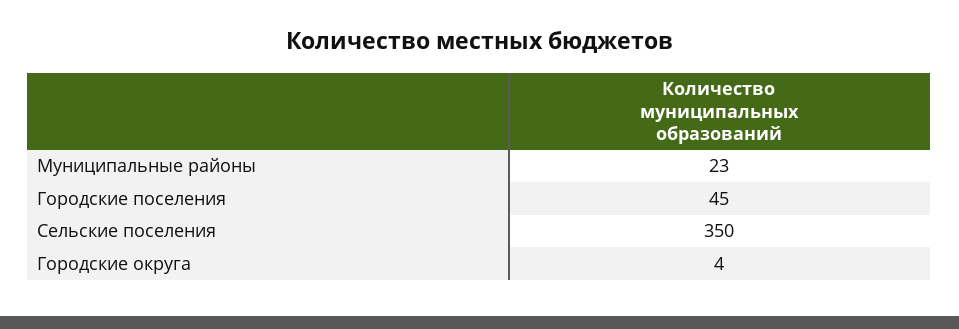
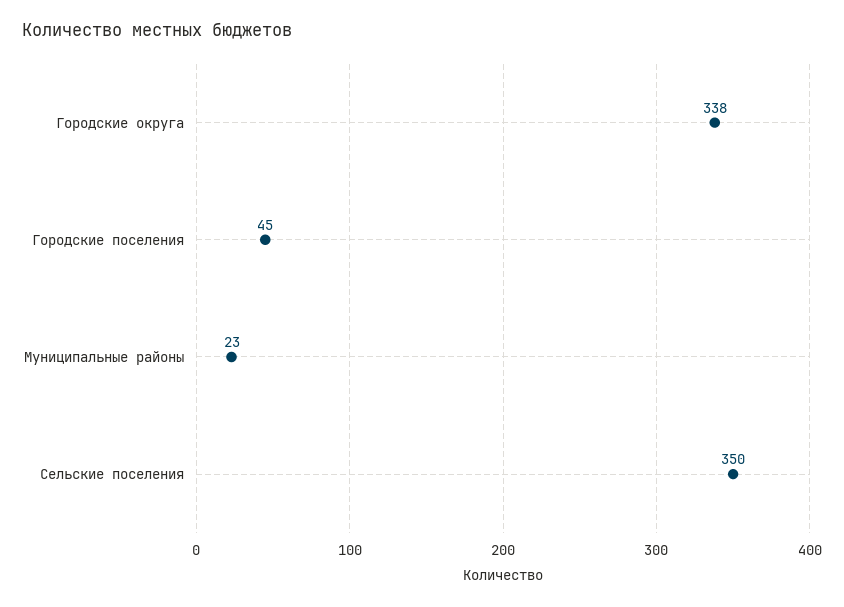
  {
    "Муниципальные районы": 23,
    "Городские поселения": 45,
    "Сельские поселения": 350,
-   "Городские округа": 4
+   "Городские округа": 338
  }

